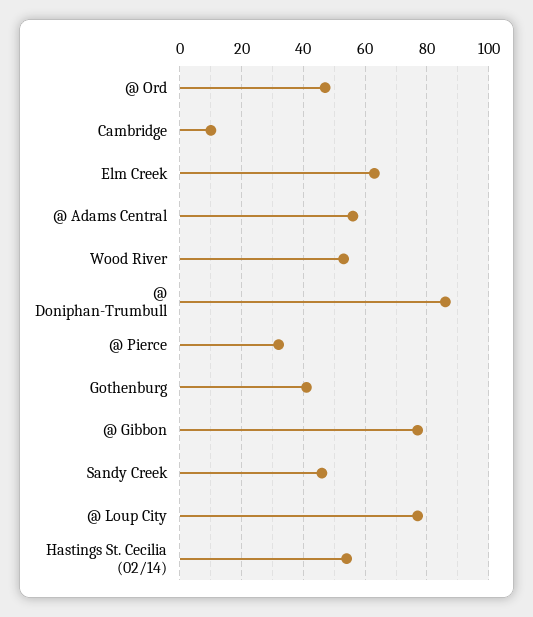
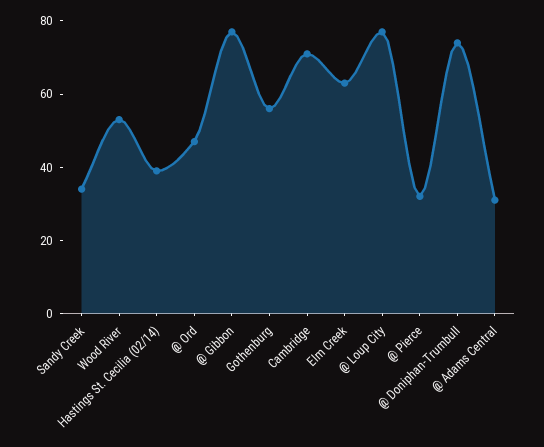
  {
    "@ Ord": 45,
-   "Cambridge": 10,
+   "Cambridge": 70,
    "Elm Creek": 65,
-   "@ Adams Central": 55,
+   "@ Adams Central": 30,
    "Wood River": 55,
-   "@ Doniphan-Trumbull": 85,
+   "@ Doniphan-Trumbull": 75,
    "@ Pierce": 30,
-   "Gothenburg": 40,
+   "Gothenburg": 55,
    "@ Gibbon": 75,
-   "Sandy Creek": 45,
+   "Sandy Creek": 35,
    "@ Loup City": 75,
-   "Hastings St. Cecilia (02/14)": 55
+   "Hastings St. Cecilia (02/14)": 40
  }

